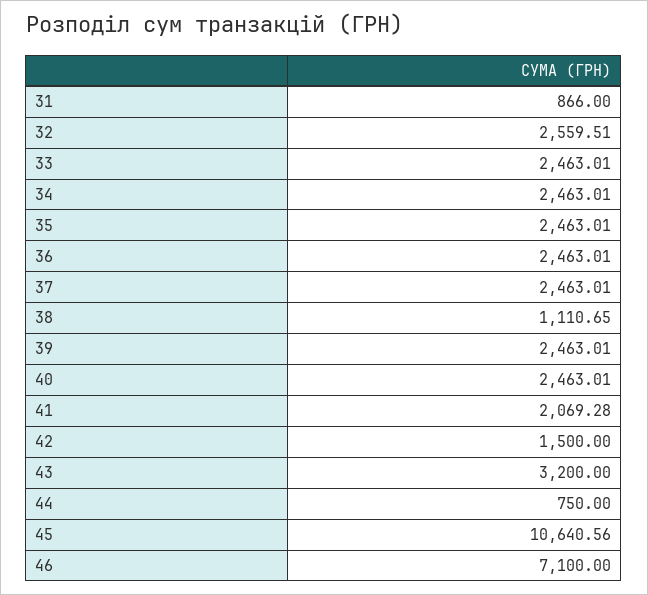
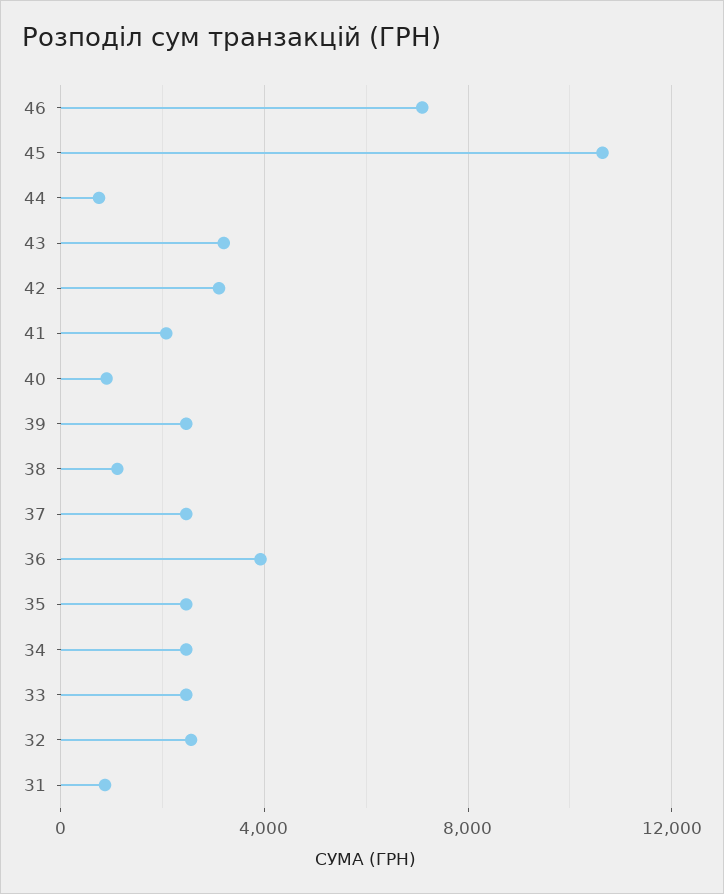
  {
    "31": 866,
    "32": 2559.51,
    "33": 2463.01,
    "34": 2463.01,
    "35": 2463.01,
-   "36": 2463.01,
+   "36": 4000,
    "37": 2463.01,
    "38": 1110.65,
    "39": 2463.01,
-   "40": 2463.01,
+   "40": 1000,
    "41": 2069.28,
-   "42": 1500,
+   "42": 3000,
    "43": 3200,
    "44": 750,
    "45": 10640.56,
    "46": 7100
  }

